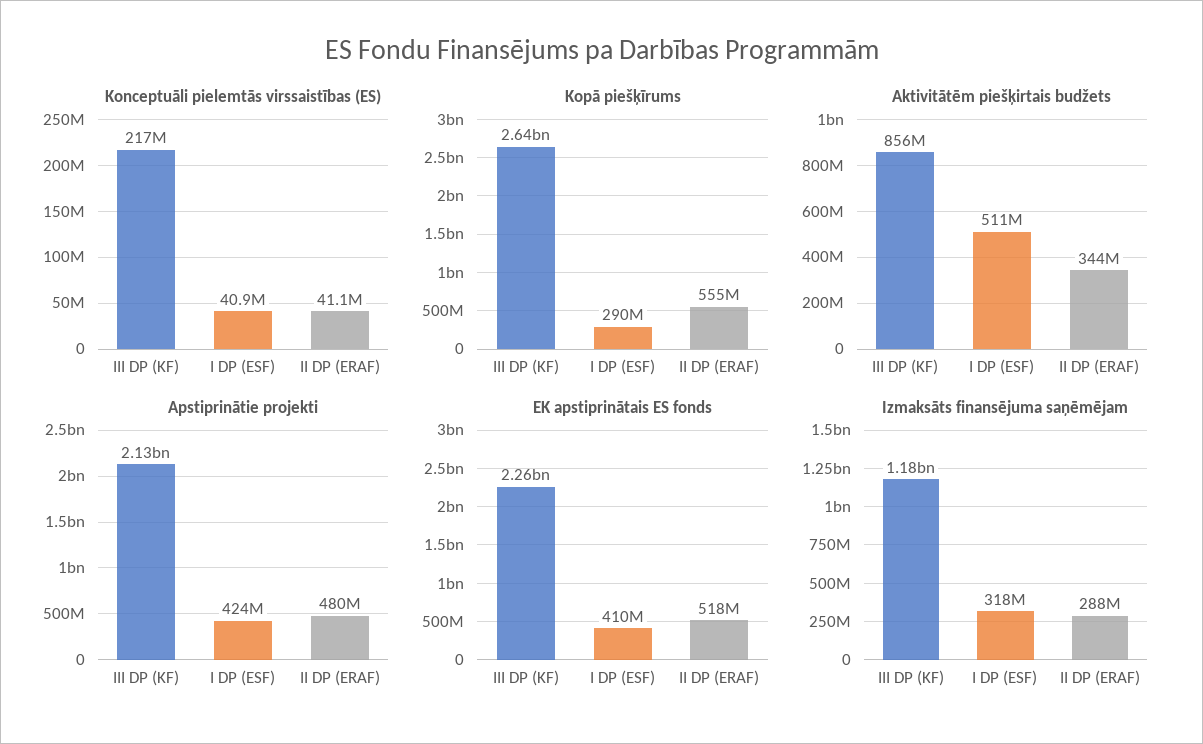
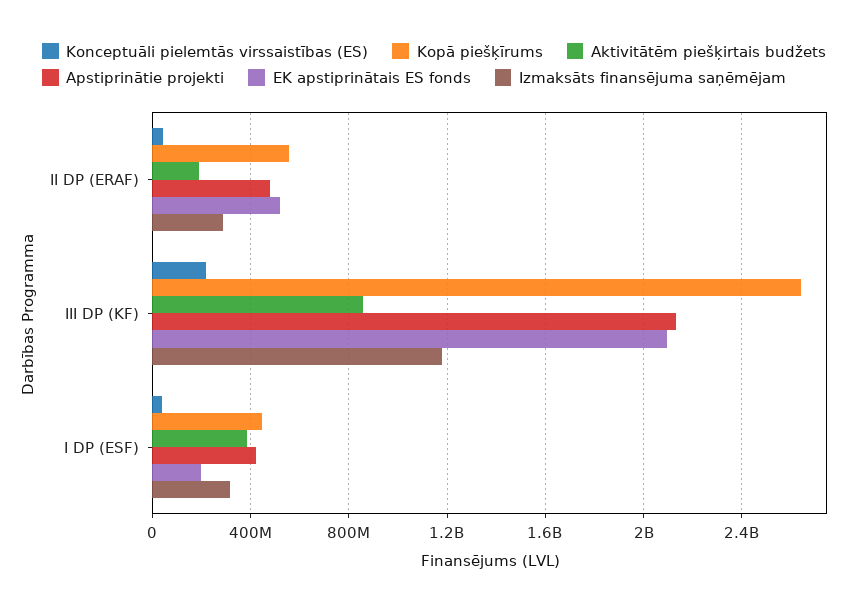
  {
    "Konceptuāli pielemtās virssaistības (ES)": {
      "III DP (KF)": 217000000,
      "I DP (ESF)": 40900000,
      "II DP (ERAF)": 41100000
    },
    "Kopā piešķīrums": {
      "III DP (KF)": 2640000000,
-     "I DP (ESF)": 290000000,
+     "I DP (ESF)": 450000000,
      "II DP (ERAF)": 555000000
    },
    "Aktivitātēm piešķirtais budžets": {
      "III DP (KF)": 856000000,
-     "I DP (ESF)": 511000000,
+     "I DP (ESF)": 400000000,
-     "II DP (ERAF)": 344000000
+     "II DP (ERAF)": 200000000
    },
    "Apstiprinātie projekti": {
      "III DP (KF)": 2130000000,
      "I DP (ESF)": 424000000,
      "II DP (ERAF)": 480000000
    },
    "EK apstiprinātais ES fonds": {
-     "III DP (KF)": 2260000000,
+     "III DP (KF)": 2100000000,
-     "I DP (ESF)": 410000000,
+     "I DP (ESF)": 200000000,
      "II DP (ERAF)": 518000000
    },
    "Izmaksāts finansējuma saņēmējam": {
      "III DP (KF)": 1180000000,
      "I DP (ESF)": 318000000,
      "II DP (ERAF)": 288000000
    }
  }

